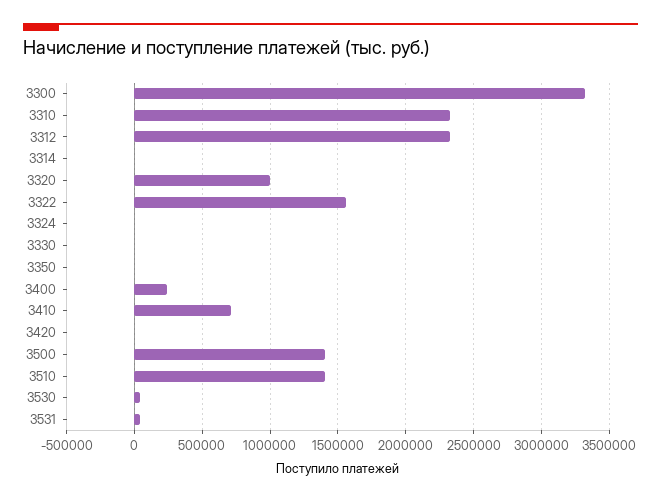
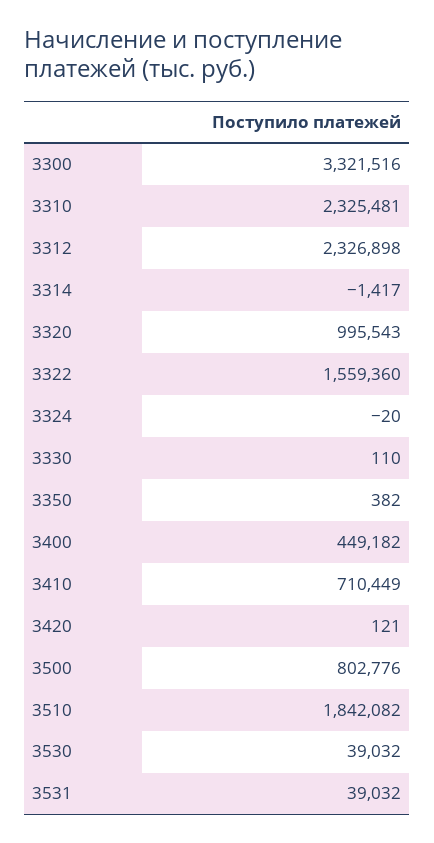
  {
    "3300": 3321516,
    "3310": 2325481,
    "3312": 2326898,
    "3314": -1417,
    "3320": 995543,
    "3322": 1559360,
    "3324": -20,
    "3330": 110,
    "3350": 382,
-   "3400": 250000,
+   "3400": 449182,
    "3410": 710449,
    "3420": 121,
-   "3500": 1400000,
+   "3500": 802776,
-   "3510": 1400000,
+   "3510": 1842082,
    "3530": 39032,
    "3531": 39032
  }

